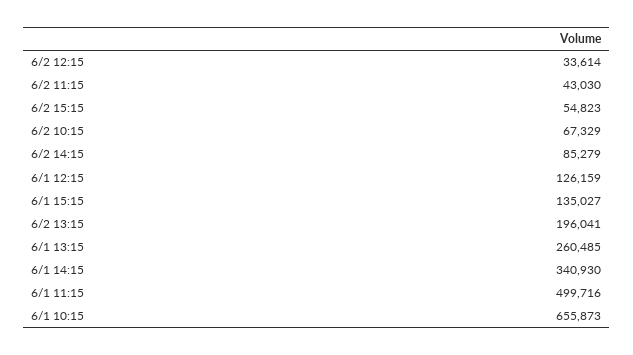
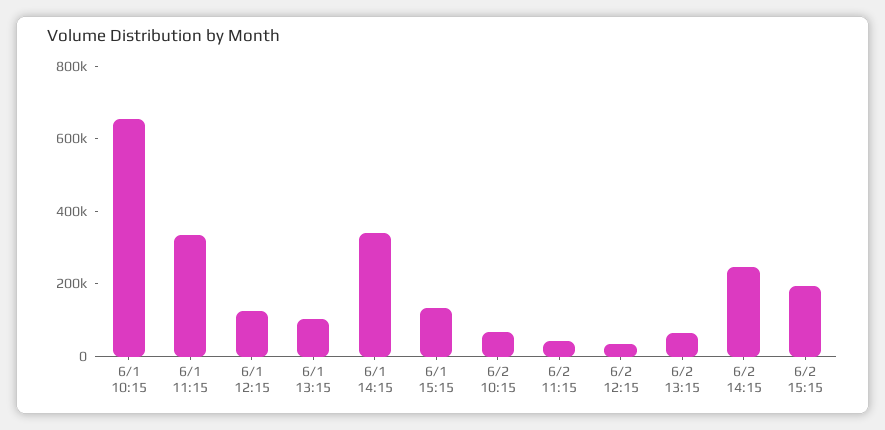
  {
    "6/2 12:15": 33614,
    "6/2 11:15": 43030,
-   "6/2 15:15": 54823,
+   "6/2 15:15": 200000,
    "6/2 10:15": 67329,
-   "6/2 14:15": 85279,
+   "6/2 14:15": 250000,
    "6/1 12:15": 126159,
    "6/1 15:15": 135027,
-   "6/2 13:15": 196041,
+   "6/2 13:15": 50000,
-   "6/1 13:15": 260485,
+   "6/1 13:15": 100000,
    "6/1 14:15": 340930,
-   "6/1 11:15": 499716,
+   "6/1 11:15": 350000,
    "6/1 10:15": 655873
  }

